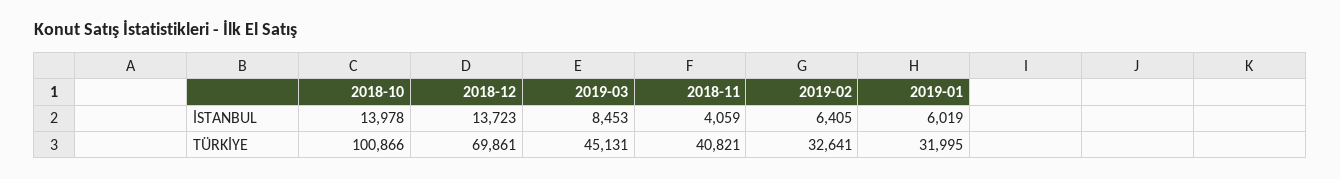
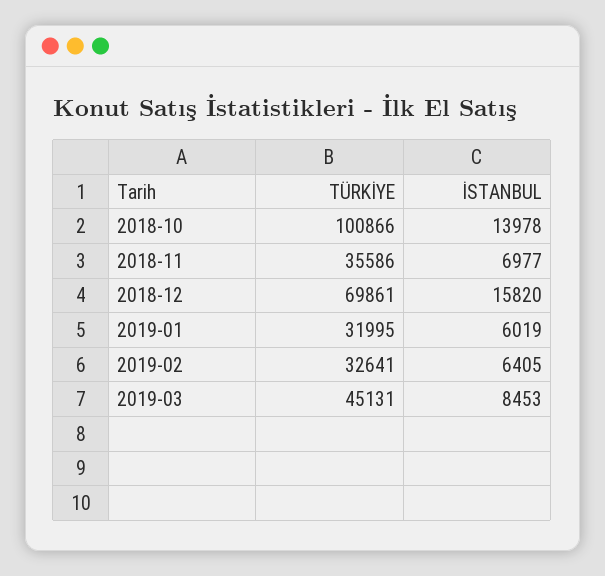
  {
    "2018-10": {
      "İSTANBUL": 13978,
      "TÜRKİYE": 100866
    },
    "2018-12": {
-     "İSTANBUL": 13723,
+     "İSTANBUL": 15820,
      "TÜRKİYE": 69861
    },
    "2019-03": {
      "İSTANBUL": 8453,
      "TÜRKİYE": 45131
    },
    "2018-11": {
-     "İSTANBUL": 4059,
+     "İSTANBUL": 6977,
-     "TÜRKİYE": 40821
+     "TÜRKİYE": 35586
    },
    "2019-02": {
      "İSTANBUL": 6405,
      "TÜRKİYE": 32641
    },
    "2019-01": {
      "İSTANBUL": 6019,
      "TÜRKİYE": 31995
    }
  }

